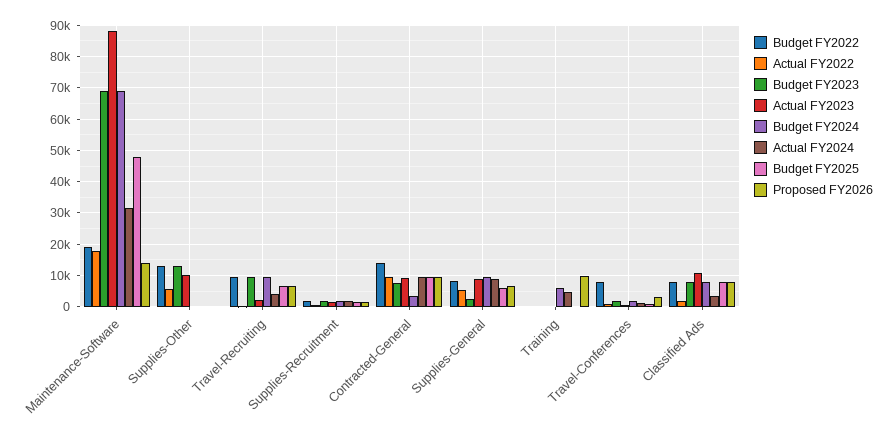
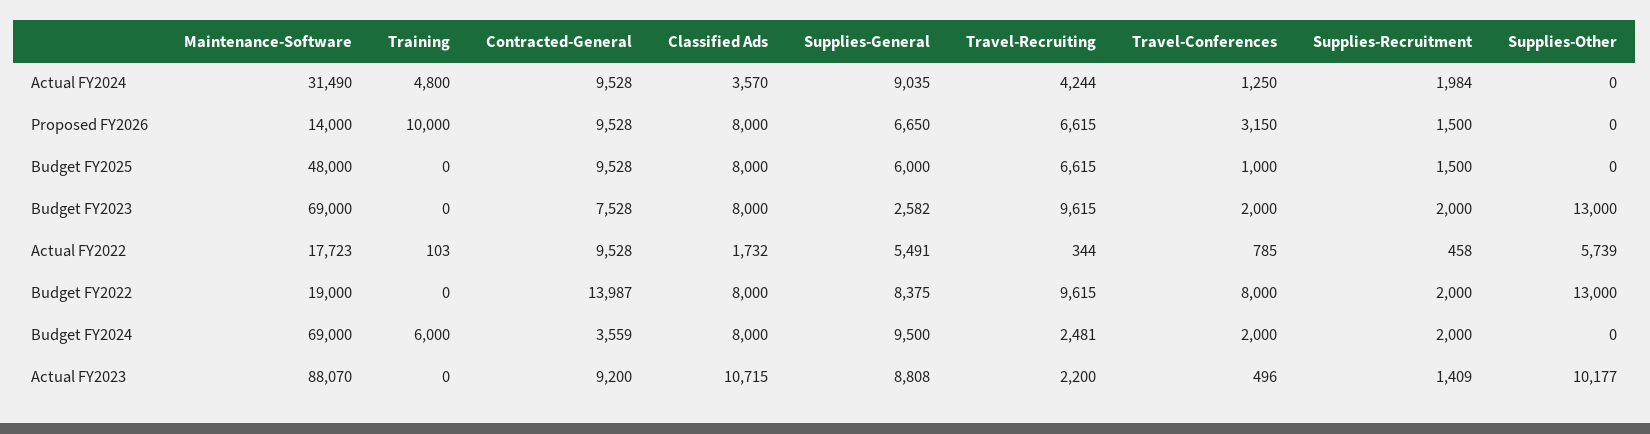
  {
    "Budget FY2022": {
      "Maintenance-Software": 19000,
      "Supplies-Other": 13000,
      "Travel-Recruiting": 9615,
      "Supplies-Recruitment": 2000,
      "Contracted-General": 13987,
      "Supplies-General": 8375,
      "Training": 0,
      "Travel-Conferences": 8000,
      "Classified Ads": 8000
    },
    "Actual FY2022": {
      "Maintenance-Software": 17723,
      "Supplies-Other": 5739,
      "Travel-Recruiting": 344,
      "Supplies-Recruitment": 458,
      "Contracted-General": 9528,
      "Supplies-General": 5491,
      "Training": 103,
      "Travel-Conferences": 785,
      "Classified Ads": 1732
    },
    "Budget FY2023": {
      "Maintenance-Software": 69000,
      "Supplies-Other": 13000,
      "Travel-Recruiting": 9615,
      "Supplies-Recruitment": 2000,
      "Contracted-General": 7528,
      "Supplies-General": 2582,
      "Training": 0,
      "Travel-Conferences": 2000,
      "Classified Ads": 8000
    },
    "Actual FY2023": {
      "Maintenance-Software": 88070,
      "Supplies-Other": 10177,
      "Travel-Recruiting": 2200,
      "Supplies-Recruitment": 1409,
      "Contracted-General": 9200,
      "Supplies-General": 8808,
      "Training": 0,
      "Travel-Conferences": 496,
      "Classified Ads": 10715
    },
    "Budget FY2024": {
      "Maintenance-Software": 69000,
      "Supplies-Other": 0,
-     "Travel-Recruiting": 10000,
+     "Travel-Recruiting": 2481,
      "Supplies-Recruitment": 2000,
      "Contracted-General": 3559,
      "Supplies-General": 9500,
      "Training": 6000,
      "Travel-Conferences": 2000,
      "Classified Ads": 8000
    },
    "Actual FY2024": {
      "Maintenance-Software": 31490,
      "Supplies-Other": 0,
      "Travel-Recruiting": 4244,
      "Supplies-Recruitment": 1984,
      "Contracted-General": 9528,
      "Supplies-General": 9035,
      "Training": 4800,
      "Travel-Conferences": 1250,
      "Classified Ads": 3570
    },
    "Budget FY2025": {
      "Maintenance-Software": 48000,
      "Supplies-Other": 0,
      "Travel-Recruiting": 6615,
      "Supplies-Recruitment": 1500,
      "Contracted-General": 9528,
      "Supplies-General": 6000,
      "Training": 0,
      "Travel-Conferences": 1000,
      "Classified Ads": 8000
    },
    "Proposed FY2026": {
      "Maintenance-Software": 14000,
      "Supplies-Other": 0,
      "Travel-Recruiting": 6615,
      "Supplies-Recruitment": 1500,
      "Contracted-General": 9528,
      "Supplies-General": 6650,
      "Training": 10000,
      "Travel-Conferences": 3150,
      "Classified Ads": 8000
    }
  }

